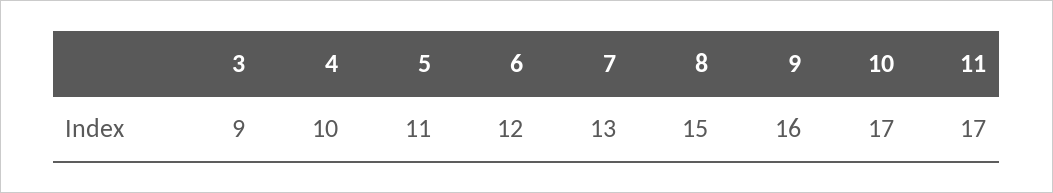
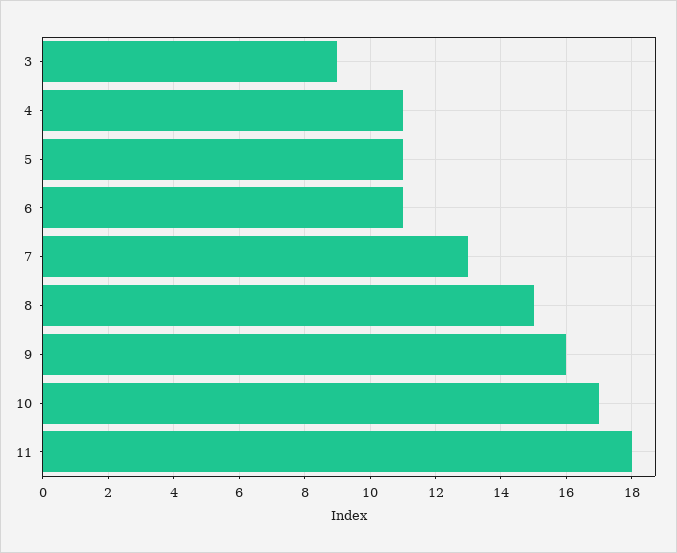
  {
    "3": 9,
-   "4": 10,
+   "4": 11,
    "5": 11,
-   "6": 12,
+   "6": 11,
    "7": 13,
    "8": 15,
    "9": 16,
    "10": 17,
-   "11": 17
+   "11": 18
  }

